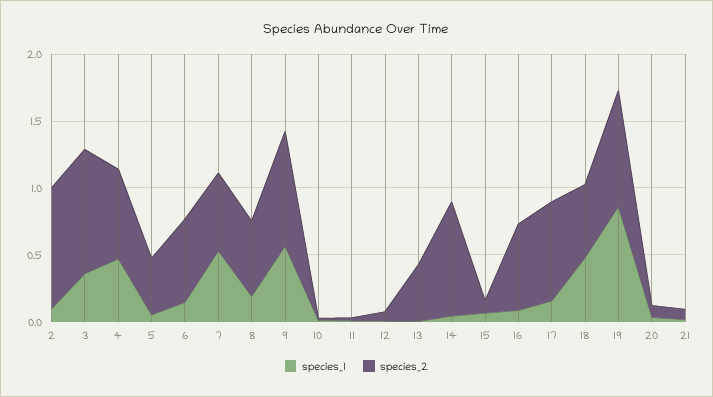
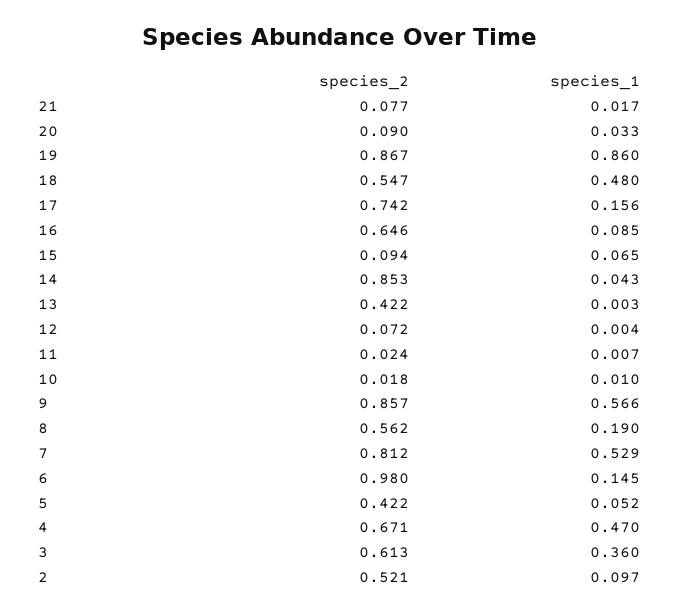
  {
    "species_1": {
      "2": 0.097,
      "3": 0.36,
      "4": 0.47,
      "5": 0.052,
      "6": 0.145,
      "7": 0.529,
      "8": 0.19,
      "9": 0.566,
      "10": 0.01,
      "11": 0.007,
      "12": 0.004,
      "13": 0.003,
      "14": 0.043,
      "15": 0.065,
      "16": 0.085,
      "17": 0.156,
      "18": 0.48,
      "19": 0.86,
      "20": 0.033,
      "21": 0.017
    },
    "species_2": {
-     "2": 0.9,
+     "2": 0.521,
-     "3": 0.9,
+     "3": 0.613,
      "4": 0.671,
      "5": 0.422,
-     "6": 0.6,
+     "6": 0.98,
-     "7": 0.6,
+     "7": 0.812,
      "8": 0.562,
      "9": 0.857,
      "10": 0.018,
      "11": 0.024,
      "12": 0.072,
      "13": 0.422,
      "14": 0.853,
      "15": 0.094,
      "16": 0.646,
      "17": 0.742,
      "18": 0.547,
      "19": 0.867,
      "20": 0.09,
      "21": 0.077
    }
  }

